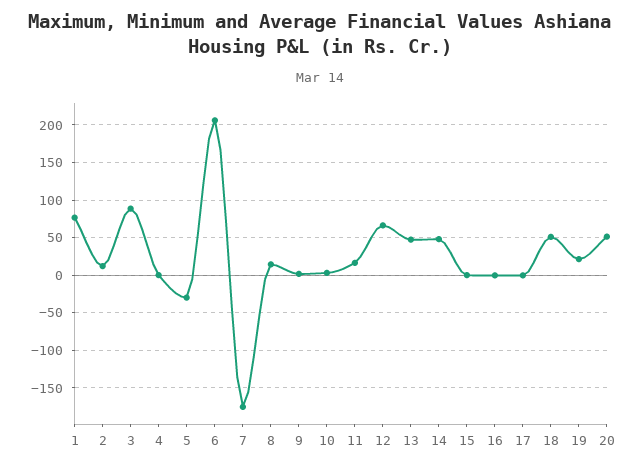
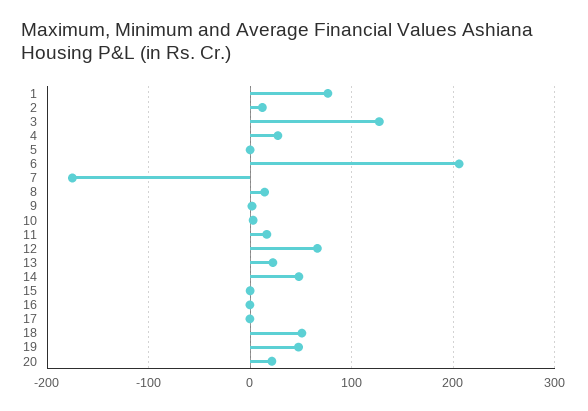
  {
    "1": 80,
    "2": 10,
-   "3": 90,
+   "3": 130,
-   "4": 0,
+   "4": 30,
-   "5": -30,
+   "5": 0,
    "6": 210,
    "7": -180,
    "8": 10,
    "9": 0,
    "10": 0,
    "11": 20,
    "12": 70,
-   "13": 50,
+   "13": 20,
    "14": 50,
    "15": 0,
    "16": 0,
    "17": 0,
    "18": 50,
-   "19": 20,
+   "19": 50,
-   "20": 50
+   "20": 20
  }

